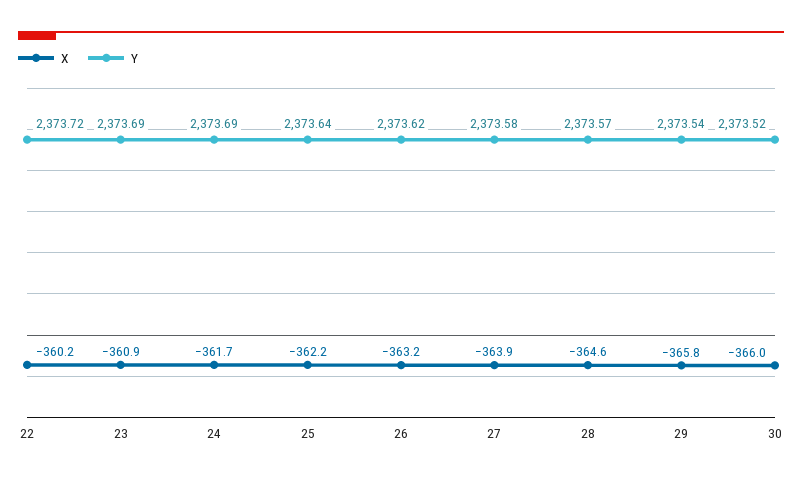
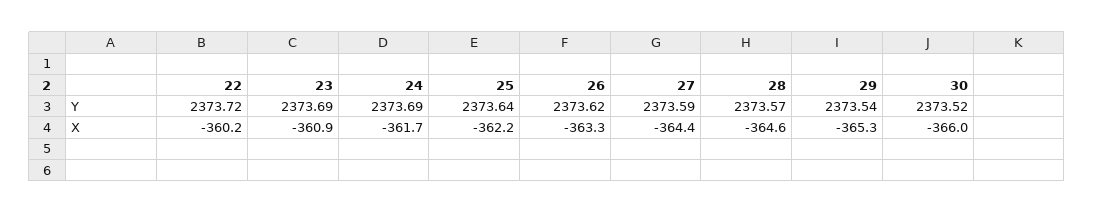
  {
    "X": {
      "22": -360.2,
      "23": -360.9,
      "24": -361.7,
      "25": -362.2,
-     "26": -363.2,
+     "26": -363.3,
-     "27": -363.9,
+     "27": -364.4,
      "28": -364.6,
-     "29": -365.8,
+     "29": -365.3,
      "30": -366
    },
    "Y": {
      "22": 2373.72,
      "23": 2373.69,
      "24": 2373.69,
      "25": 2373.64,
      "26": 2373.62,
-     "27": 2373.58,
+     "27": 2373.59,
      "28": 2373.57,
      "29": 2373.54,
      "30": 2373.52
    }
  }

